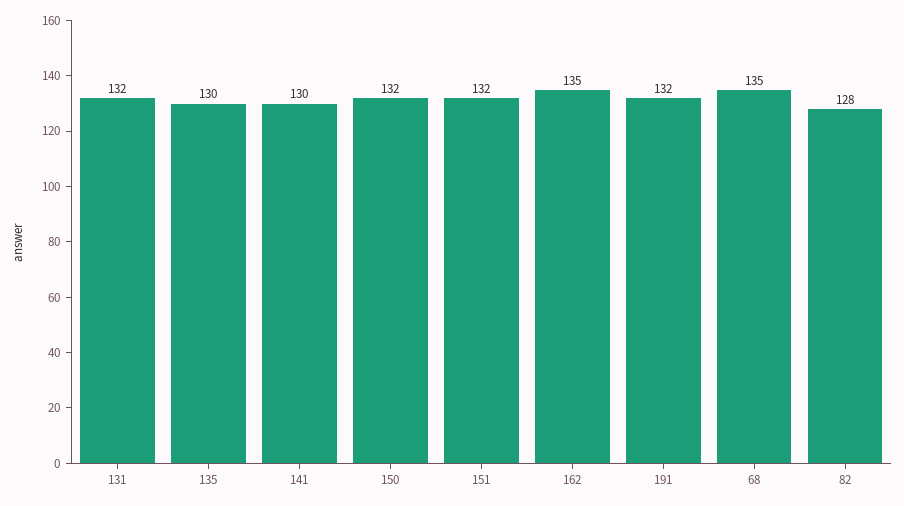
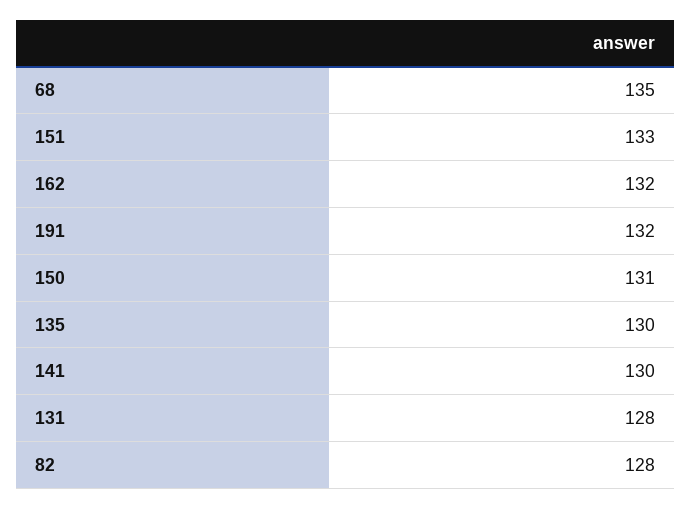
  {
-   "131": 132,
+   "131": 128,
    "135": 130,
    "141": 130,
-   "150": 132,
+   "150": 131,
-   "151": 132,
+   "151": 133,
-   "162": 135,
+   "162": 132,
    "191": 132,
    "68": 135,
    "82": 128
  }

